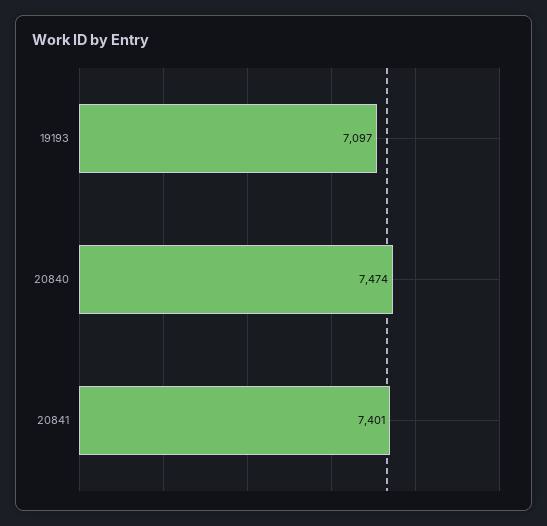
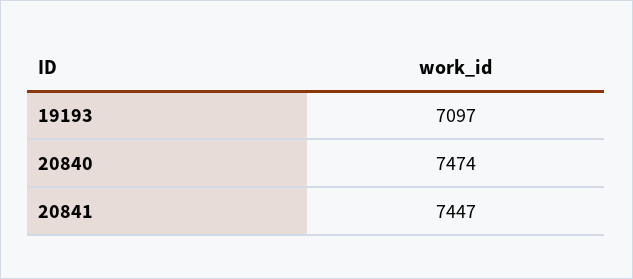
  {
    "19193": 7097,
    "20840": 7474,
-   "20841": 7401
+   "20841": 7447
  }

